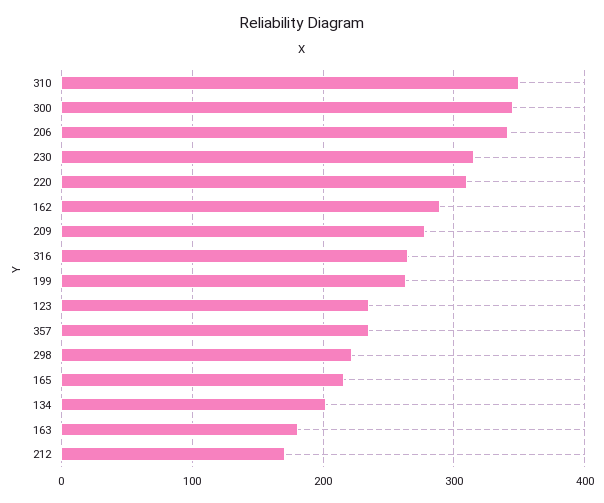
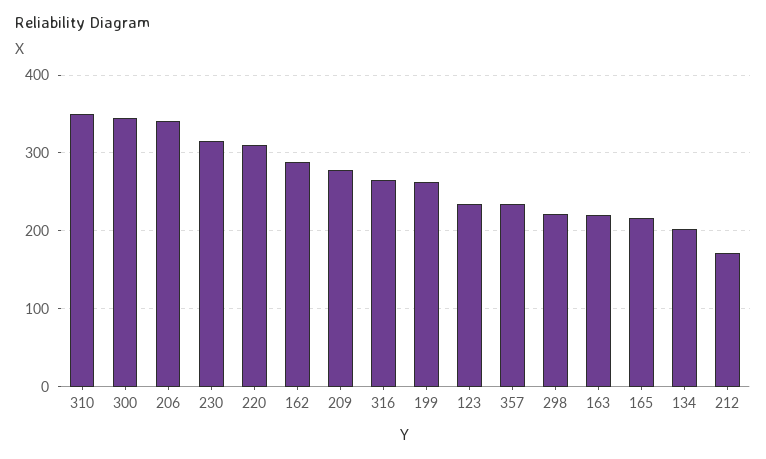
  {
    "310": 350,
    "300": 350,
    "206": 340,
    "230": 320,
    "220": 310,
    "162": 290,
    "209": 280,
    "316": 270,
    "199": 260,
    "123": 240,
    "357": 240,
    "298": 220,
    "165": 220,
    "134": 200,
-   "163": 180,
+   "163": 220,
    "212": 170
  }

